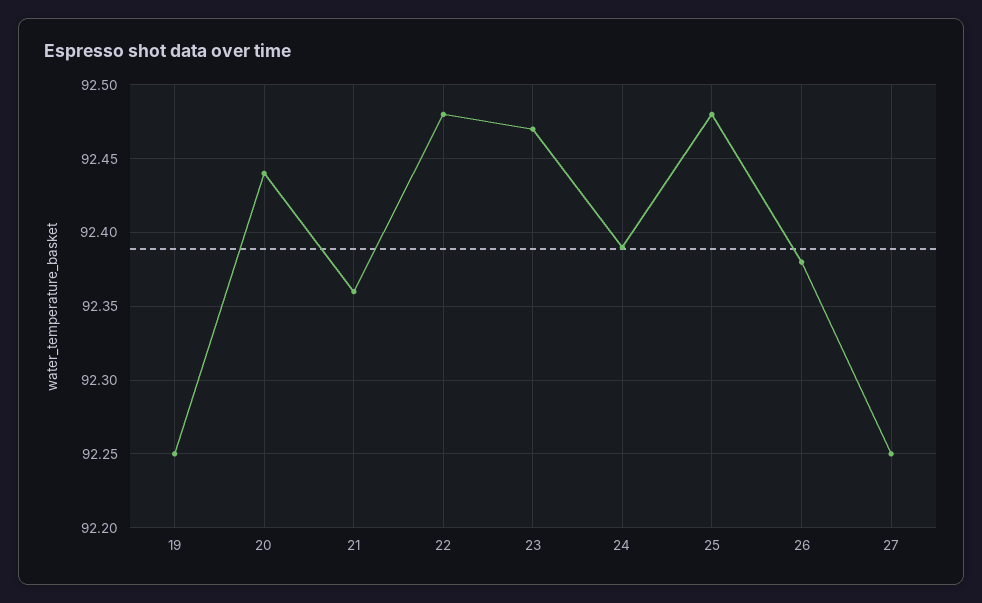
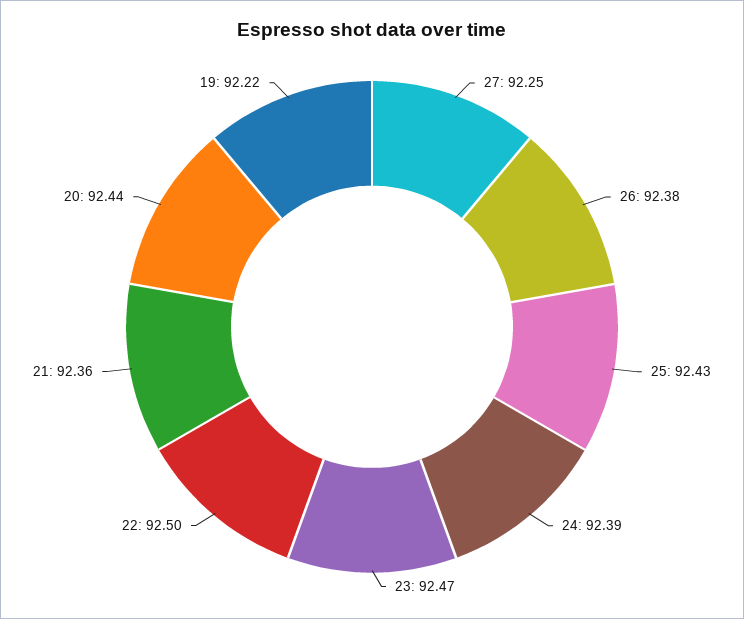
  {
-   "19": 92.25,
+   "19": 92.22,
    "20": 92.44,
    "21": 92.36,
-   "22": 92.48,
+   "22": 92.5,
    "23": 92.47,
    "24": 92.39,
-   "25": 92.48,
+   "25": 92.43,
    "26": 92.38,
    "27": 92.25
  }

